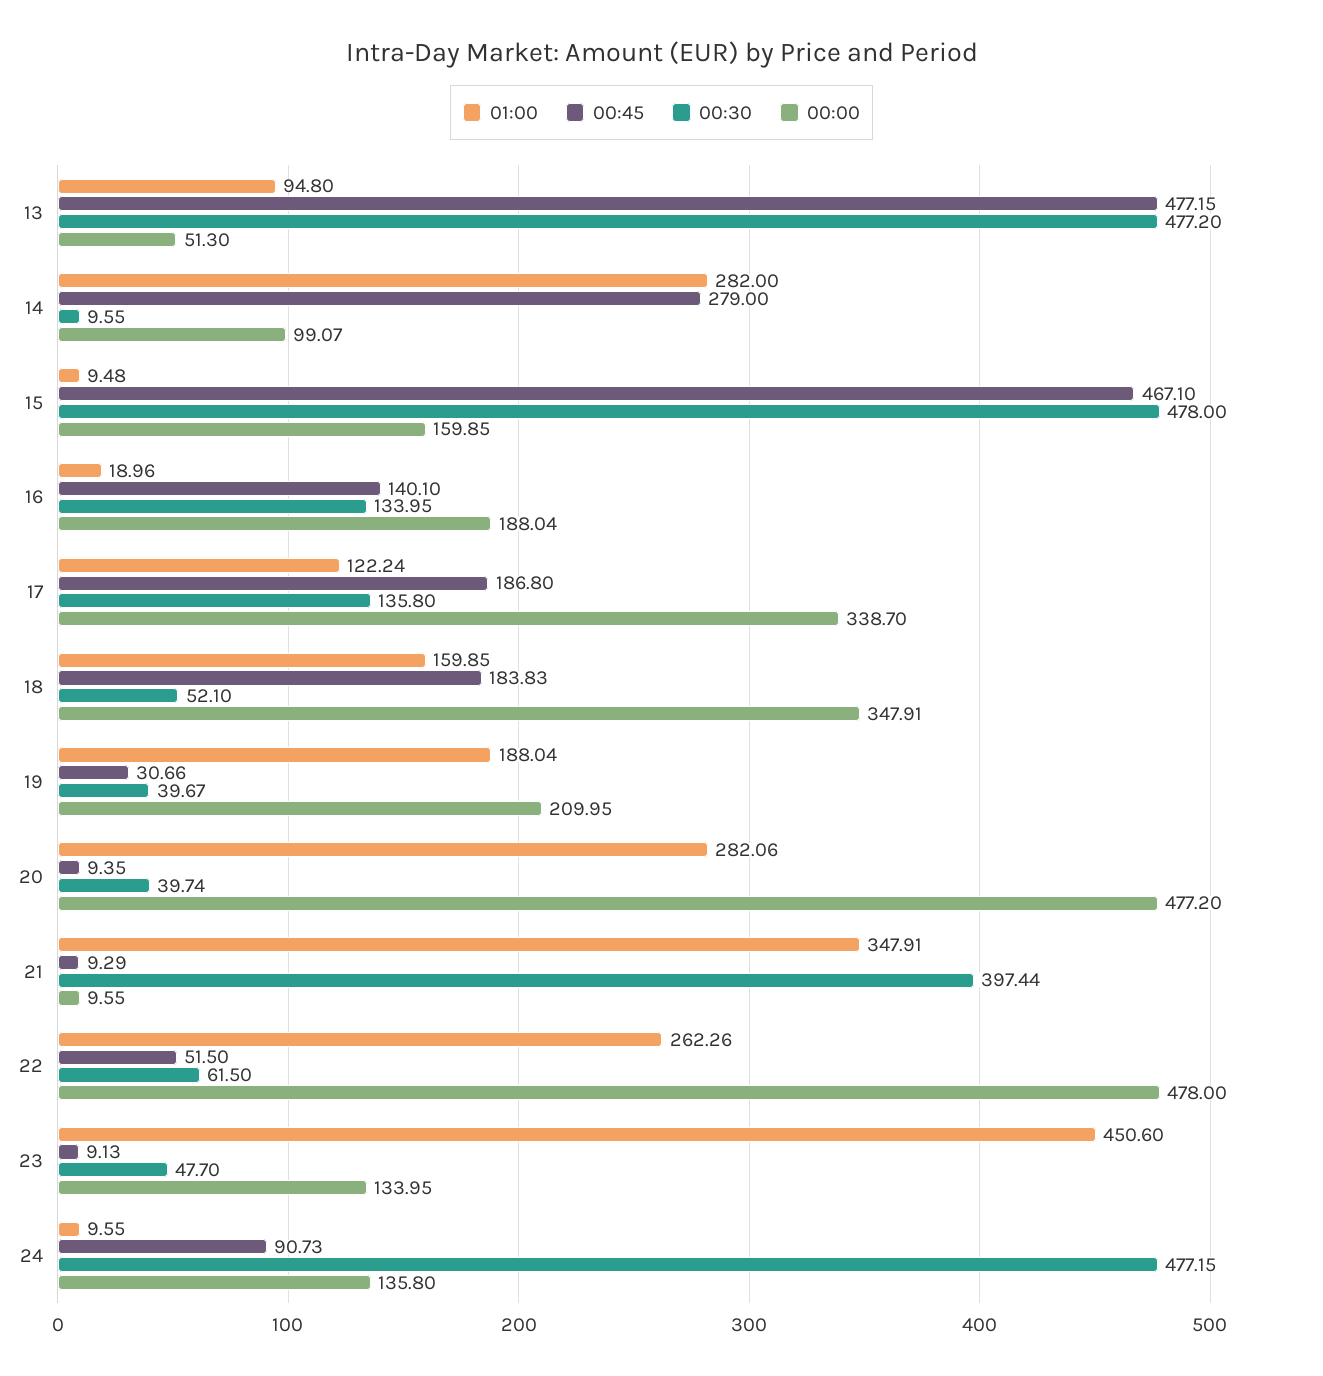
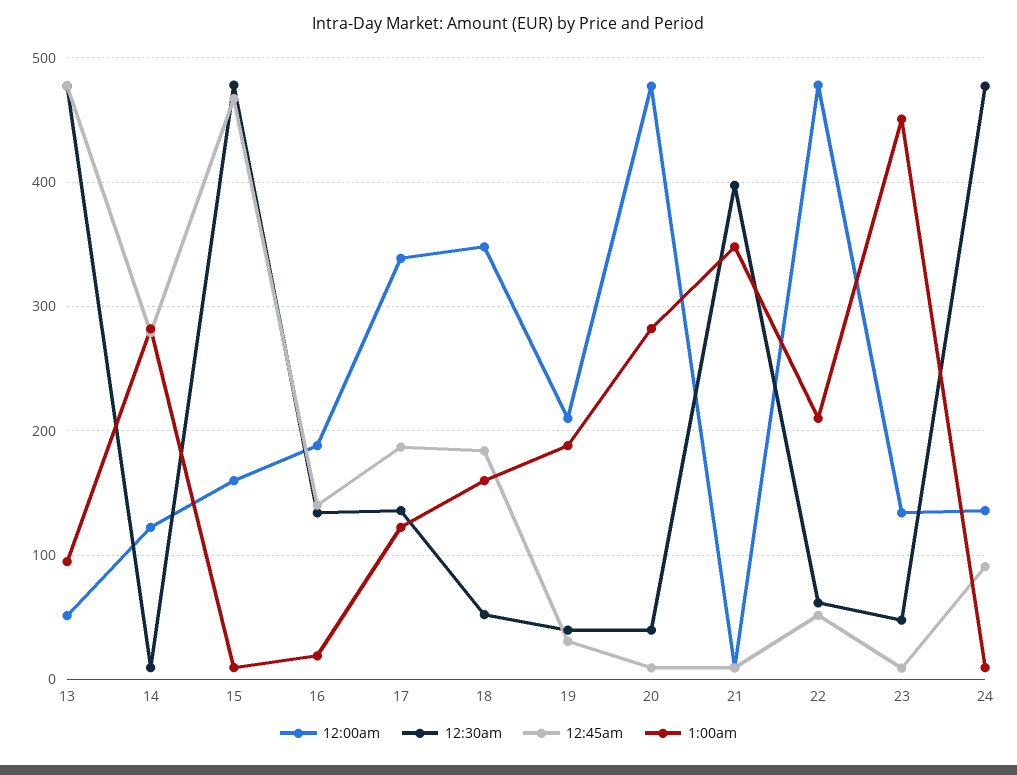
  {
    "01:00": {
      "13": 94.8,
      "14": 282,
      "15": 9.48,
      "16": 18.96,
      "17": 122.24,
      "18": 159.85,
      "19": 188.04,
      "20": 282.06,
      "21": 347.91,
-     "22": 262.26,
+     "22": 210,
      "23": 450.6,
      "24": 9.55
    },
    "00:45": {
      "13": 477.15,
      "14": 279,
      "15": 467.1,
      "16": 140.1,
      "17": 186.8,
      "18": 183.83,
      "19": 30.66,
      "20": 9.35,
      "21": 9.29,
      "22": 51.5,
      "23": 9.13,
      "24": 90.73
    },
    "00:30": {
      "13": 477.2,
      "14": 9.55,
      "15": 478,
      "16": 133.95,
      "17": 135.8,
      "18": 52.1,
      "19": 39.67,
      "20": 39.74,
      "21": 397.44,
      "22": 61.5,
      "23": 47.7,
      "24": 477.15
    },
    "00:00": {
      "13": 51.3,
-     "14": 99.07,
+     "14": 120,
      "15": 159.85,
      "16": 188.04,
      "17": 338.7,
      "18": 347.91,
      "19": 209.95,
      "20": 477.2,
      "21": 9.55,
      "22": 478,
      "23": 133.95,
      "24": 135.8
    }
  }

